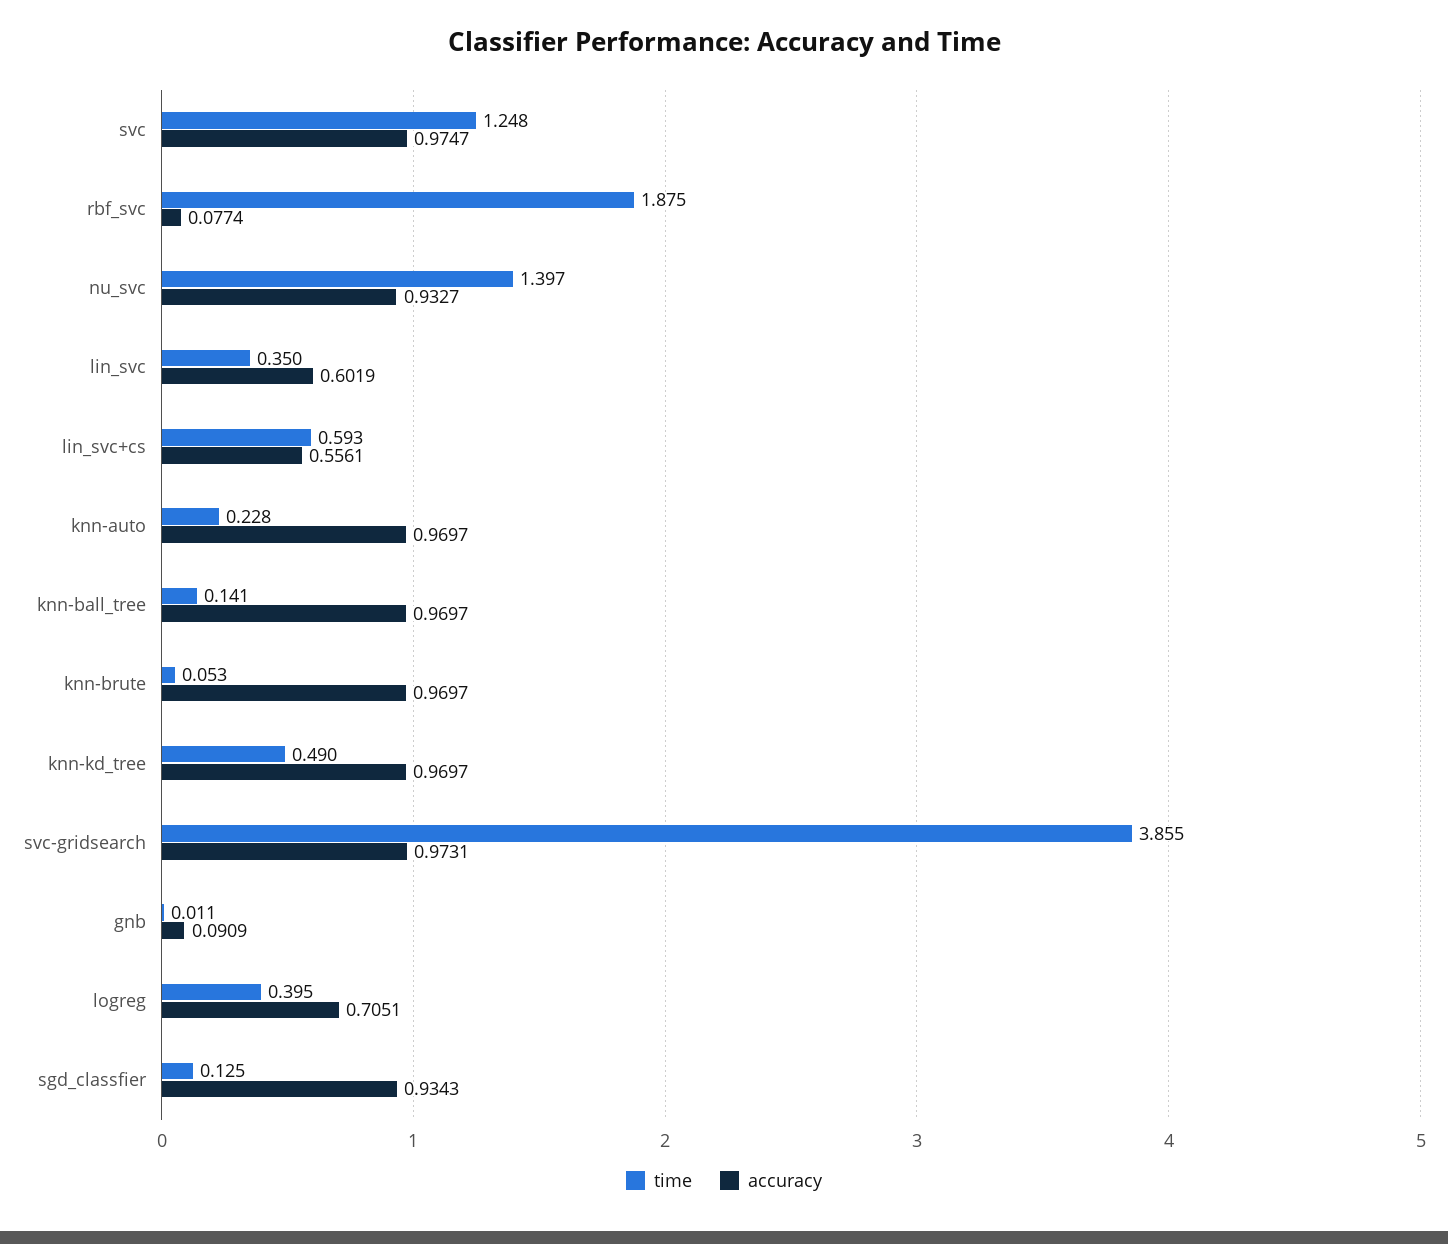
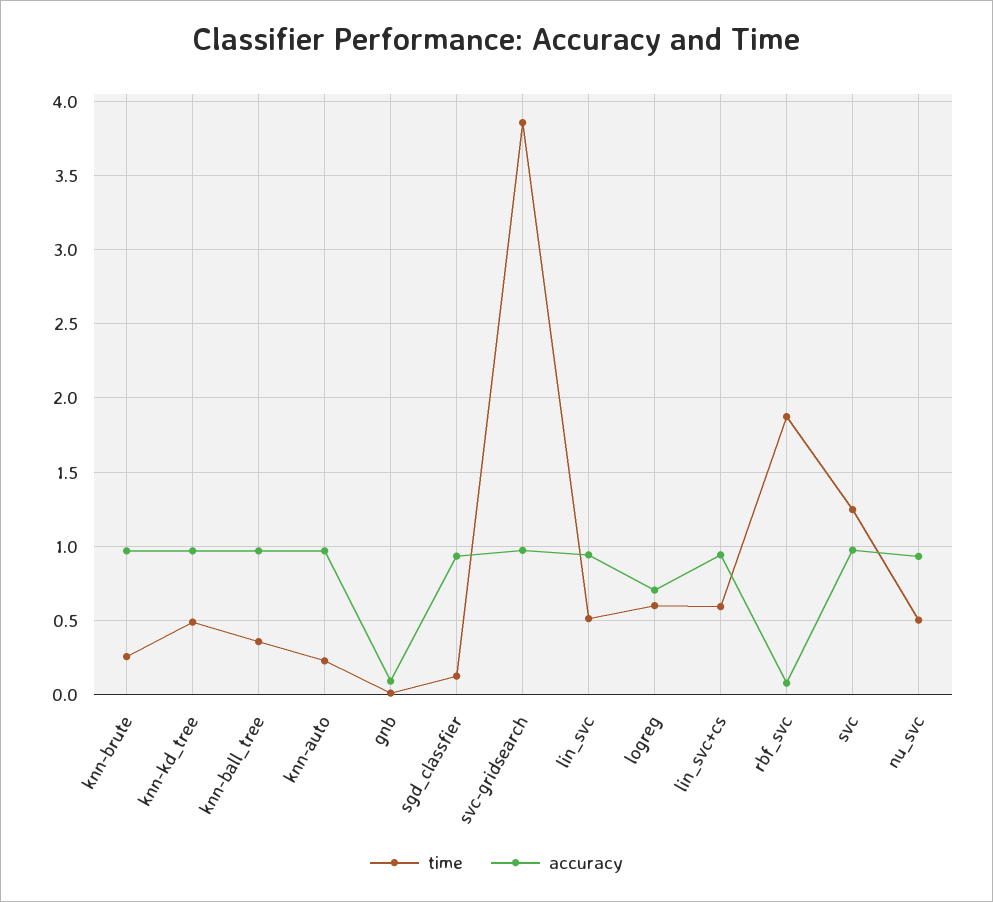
  {
    "time": {
      "svc": 1.248,
      "rbf_svc": 1.875,
-     "nu_svc": 1.397,
+     "nu_svc": 0.5,
-     "lin_svc": 0.35,
+     "lin_svc": 0.5,
      "lin_svc+cs": 0.593,
      "knn-auto": 0.228,
-     "knn-ball_tree": 0.141,
+     "knn-ball_tree": 0.35,
-     "knn-brute": 0.053,
+     "knn-brute": 0.25,
      "knn-kd_tree": 0.49,
      "svc-gridsearch": 3.855,
      "gnb": 0.011,
-     "logreg": 0.395,
+     "logreg": 0.6,
      "sgd_classfier": 0.125
    },
    "accuracy": {
      "svc": 0.9747,
      "rbf_svc": 0.0774,
      "nu_svc": 0.9327,
-     "lin_svc": 0.6019,
+     "lin_svc": 0.95,
-     "lin_svc+cs": 0.5561,
+     "lin_svc+cs": 0.95,
      "knn-auto": 0.9697,
      "knn-ball_tree": 0.9697,
      "knn-brute": 0.9697,
      "knn-kd_tree": 0.9697,
      "svc-gridsearch": 0.9731,
      "gnb": 0.0909,
      "logreg": 0.7051,
      "sgd_classfier": 0.9343
    }
  }

